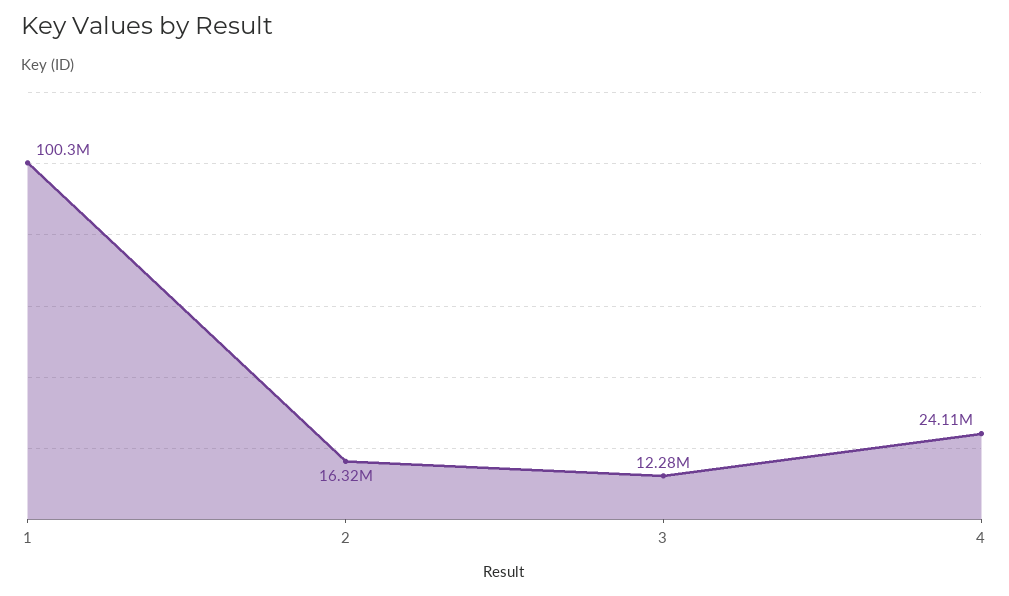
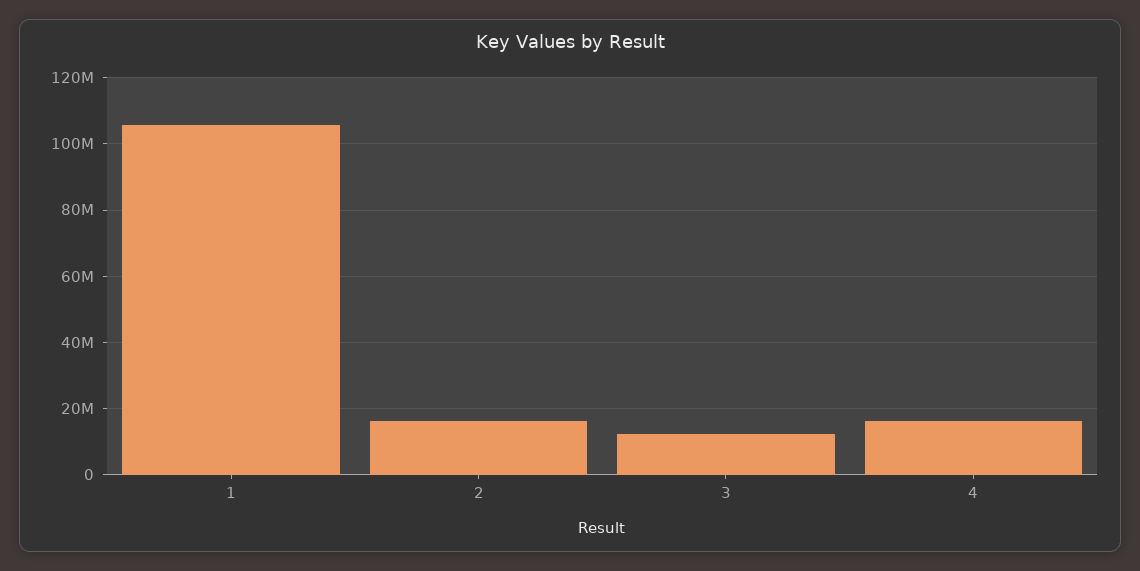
  {
-   "1": 100300000,
+   "1": 106000000,
    "2": 16320000,
    "3": 12280000,
-   "4": 24110000
+   "4": 16000000
  }

